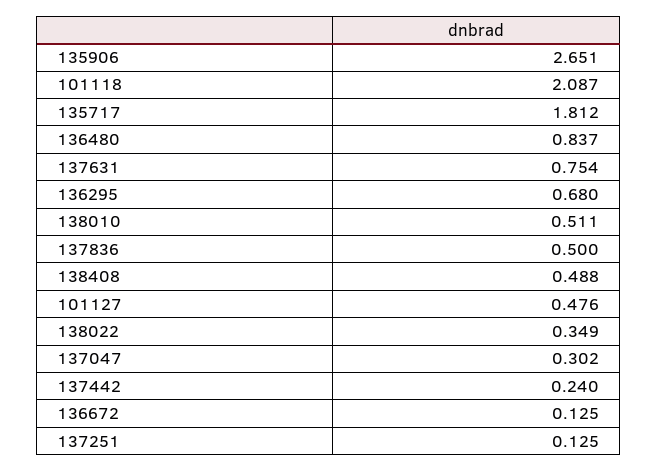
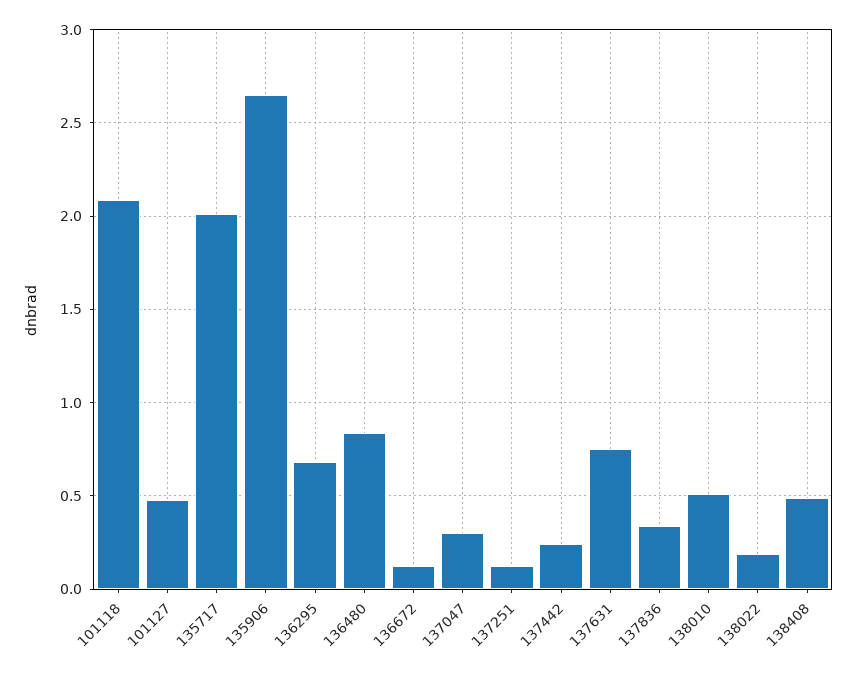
  {
    "135906": 2.651,
    "101118": 2.087,
-   "135717": 1.812,
+   "135717": 2,
    "136480": 0.837,
    "137631": 0.754,
    "136295": 0.68,
    "138010": 0.511,
-   "137836": 0.5,
+   "137836": 0.35,
    "138408": 0.488,
    "101127": 0.476,
-   "138022": 0.349,
+   "138022": 0.2,
    "137047": 0.302,
    "137442": 0.24,
    "136672": 0.125,
    "137251": 0.125
  }

